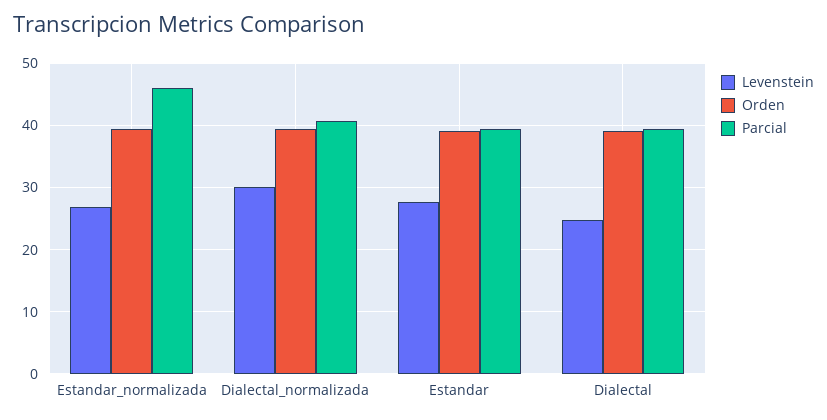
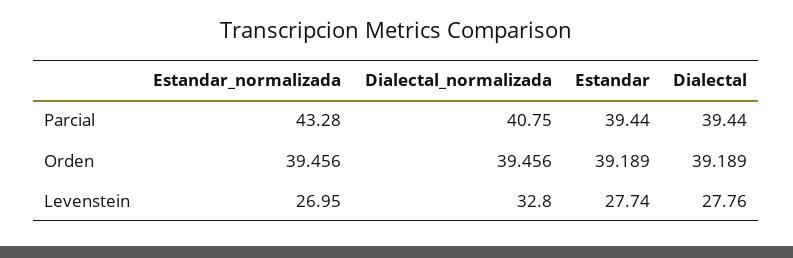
  {
    "Levenstein": {
      "Estandar_normalizada": 26.95,
-     "Dialectal_normalizada": 30,
+     "Dialectal_normalizada": 32.8,
      "Estandar": 27.74,
-     "Dialectal": 25
+     "Dialectal": 27.76
    },
    "Orden": {
      "Estandar_normalizada": 39.456,
      "Dialectal_normalizada": 39.456,
      "Estandar": 39.189,
      "Dialectal": 39.189
    },
    "Parcial": {
-     "Estandar_normalizada": 46,
+     "Estandar_normalizada": 43.28,
      "Dialectal_normalizada": 40.75,
      "Estandar": 39.44,
      "Dialectal": 39.44
    }
  }

